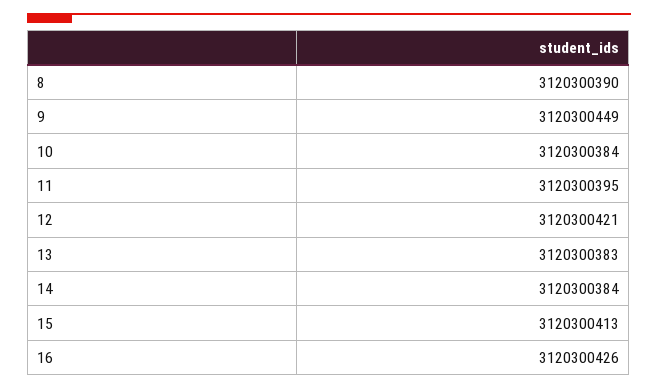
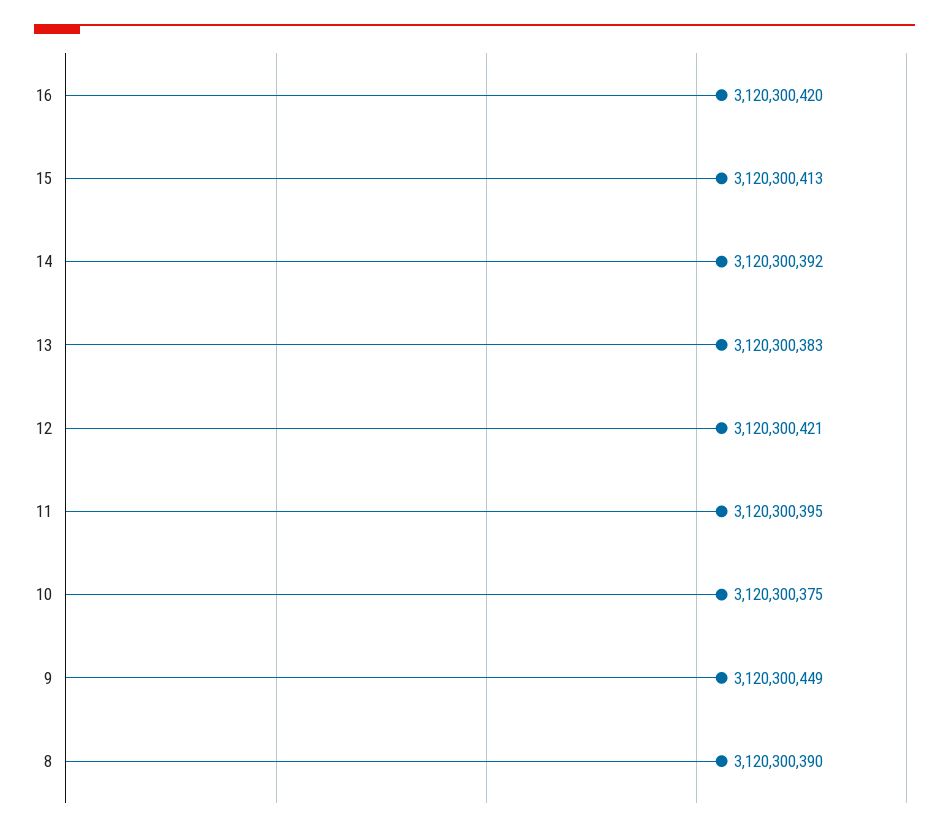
  {
    "8": 3120300390,
    "9": 3120300449,
-   "10": 3120300384,
+   "10": 3120300375,
    "11": 3120300395,
    "12": 3120300421,
    "13": 3120300383,
-   "14": 3120300384,
+   "14": 3120300392,
    "15": 3120300413,
-   "16": 3120300426
+   "16": 3120300420
  }

